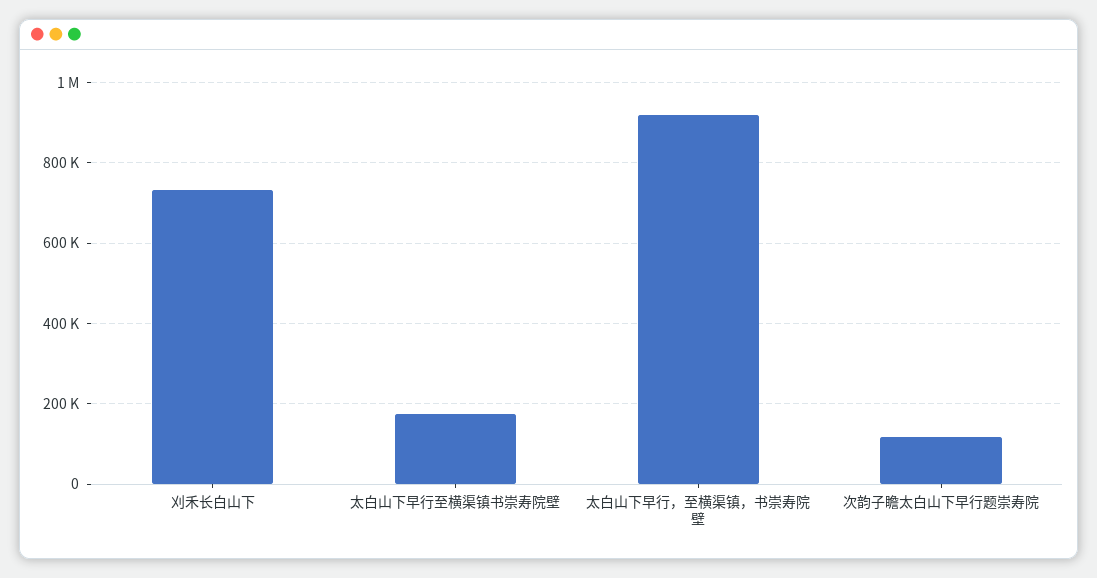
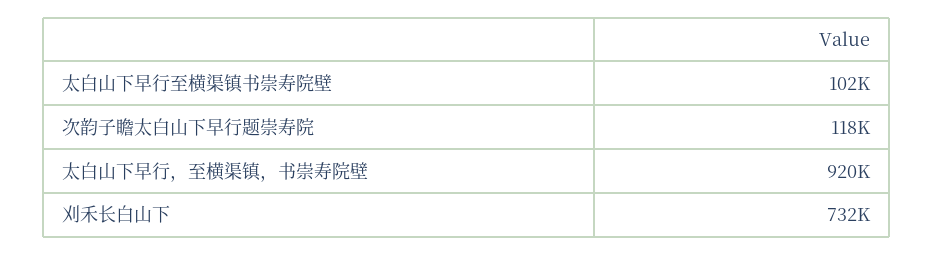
  {
    "刈禾长白山下": 732000,
-   "太白山下早行至横渠镇书崇寿院壁": 180000,
+   "太白山下早行至横渠镇书崇寿院壁": 102000,
    "太白山下早行，至横渠镇，书崇寿院壁": 920000,
    "次韵子瞻太白山下早行题崇寿院": 118000
  }

